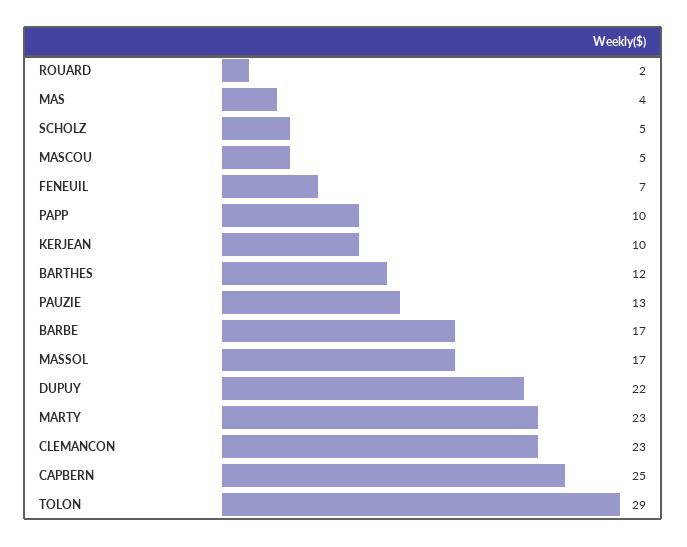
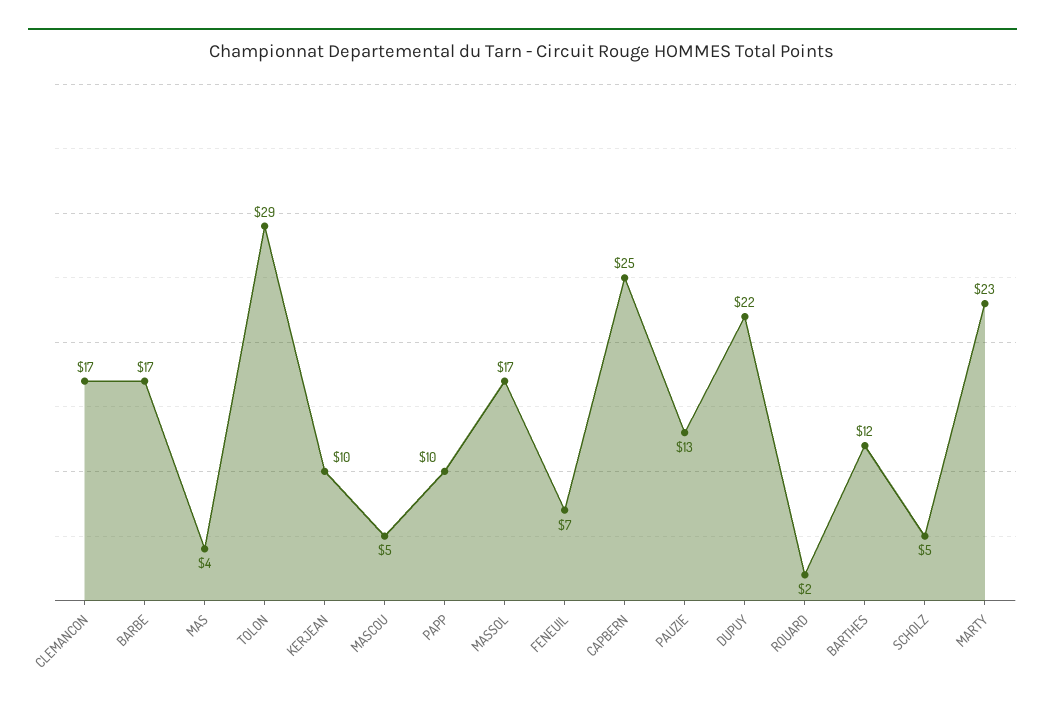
  {
    "ROUARD": 2,
    "MAS": 4,
    "SCHOLZ": 5,
    "MASCOU": 5,
    "FENEUIL": 7,
    "PAPP": 10,
    "KERJEAN": 10,
    "BARTHES": 12,
    "PAUZIE": 13,
    "BARBE": 17,
    "MASSOL": 17,
    "DUPUY": 22,
    "MARTY": 23,
-   "CLEMANCON": 23,
+   "CLEMANCON": 17,
    "CAPBERN": 25,
    "TOLON": 29
  }

